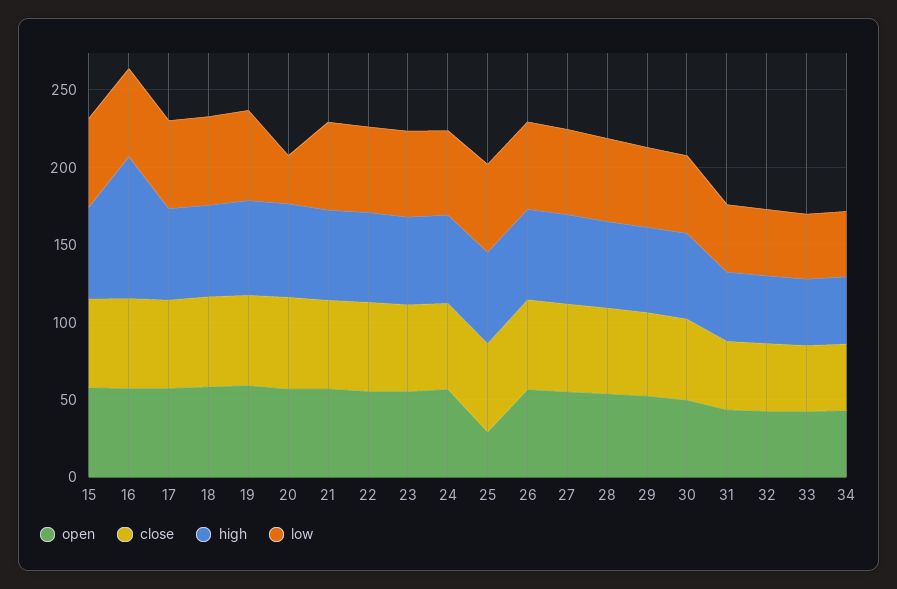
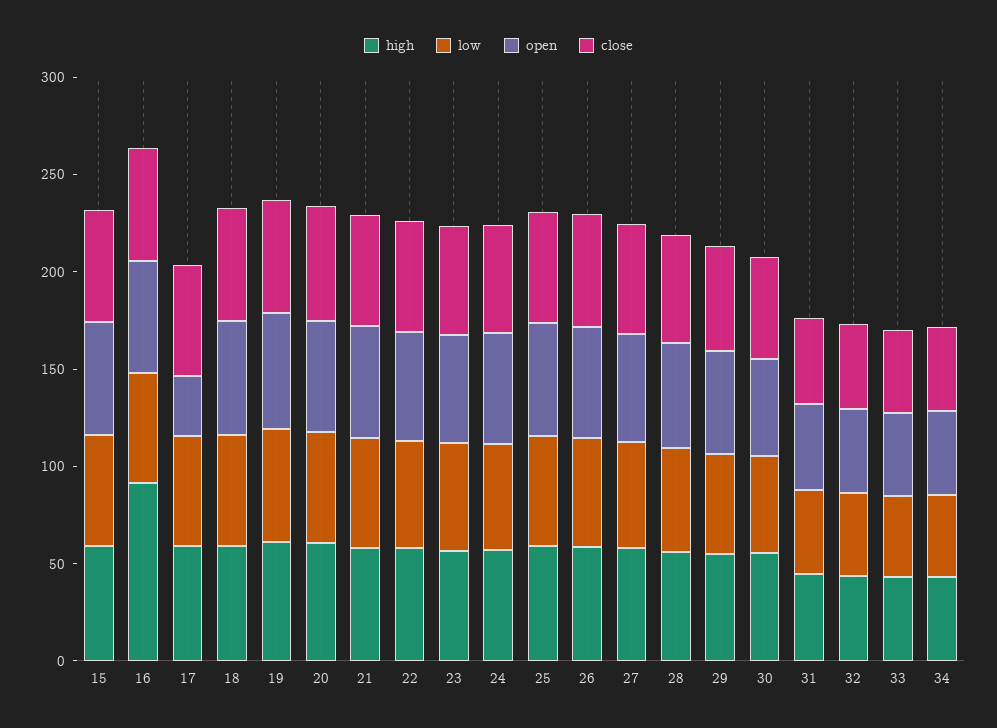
  {
    "open": {
      "15": 60,
      "16": 60,
-     "17": 60,
+     "17": 30,
      "18": 60,
      "19": 60,
      "20": 60,
      "21": 60,
      "22": 60,
      "23": 60,
      "24": 60,
-     "25": 30,
+     "25": 60,
      "26": 60,
      "27": 60,
      "28": 50,
      "29": 50,
      "30": 50,
      "31": 40,
      "32": 40,
      "33": 40,
      "34": 40
    },
    "close": {
      "15": 60,
      "16": 60,
      "17": 60,
      "18": 60,
      "19": 60,
      "20": 60,
      "21": 60,
      "22": 60,
      "23": 60,
      "24": 60,
      "25": 60,
      "26": 60,
      "27": 60,
      "28": 60,
      "29": 50,
      "30": 50,
      "31": 40,
      "32": 40,
      "33": 40,
      "34": 40
    },
    "high": {
      "15": 60,
      "16": 90,
      "17": 60,
      "18": 60,
      "19": 60,
      "20": 60,
      "21": 60,
      "22": 60,
      "23": 60,
      "24": 60,
      "25": 60,
      "26": 60,
      "27": 60,
      "28": 60,
      "29": 60,
      "30": 60,
      "31": 40,
      "32": 40,
      "33": 40,
      "34": 40
    },
    "low": {
      "15": 60,
      "16": 60,
      "17": 60,
      "18": 60,
      "19": 60,
-     "20": 30,
+     "20": 60,
      "21": 60,
      "22": 60,
      "23": 60,
      "24": 50,
      "25": 60,
      "26": 60,
      "27": 50,
      "28": 50,
      "29": 50,
      "30": 50,
      "31": 40,
      "32": 40,
      "33": 40,
      "34": 40
    }
  }

